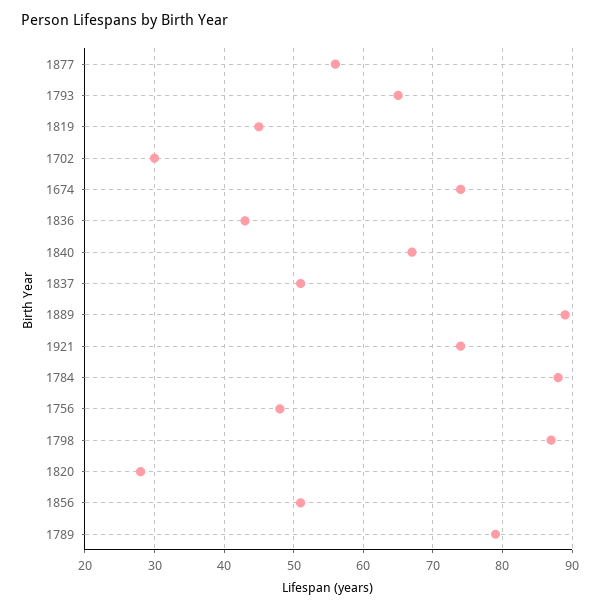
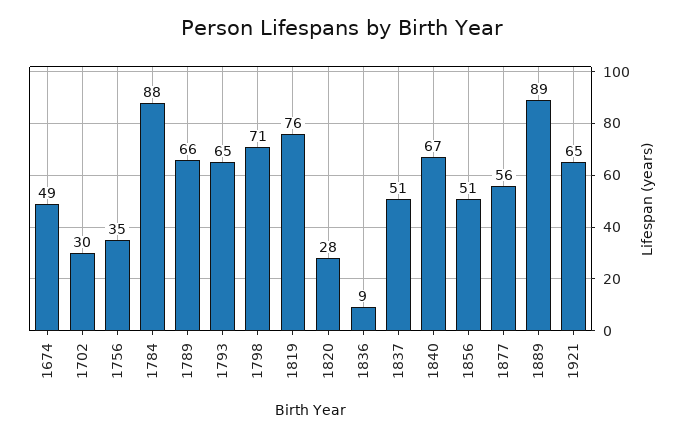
  {
    "1877": 56,
    "1793": 65,
-   "1819": 45,
+   "1819": 76,
    "1702": 30,
-   "1674": 74,
+   "1674": 49,
-   "1836": 43,
+   "1836": 9,
    "1840": 67,
    "1837": 51,
    "1889": 89,
-   "1921": 74,
+   "1921": 65,
    "1784": 88,
-   "1756": 48,
+   "1756": 35,
-   "1798": 87,
+   "1798": 71,
    "1820": 28,
    "1856": 51,
-   "1789": 79
+   "1789": 66
  }

